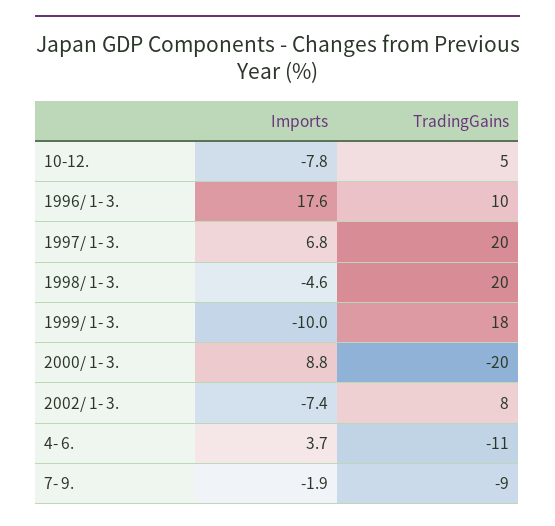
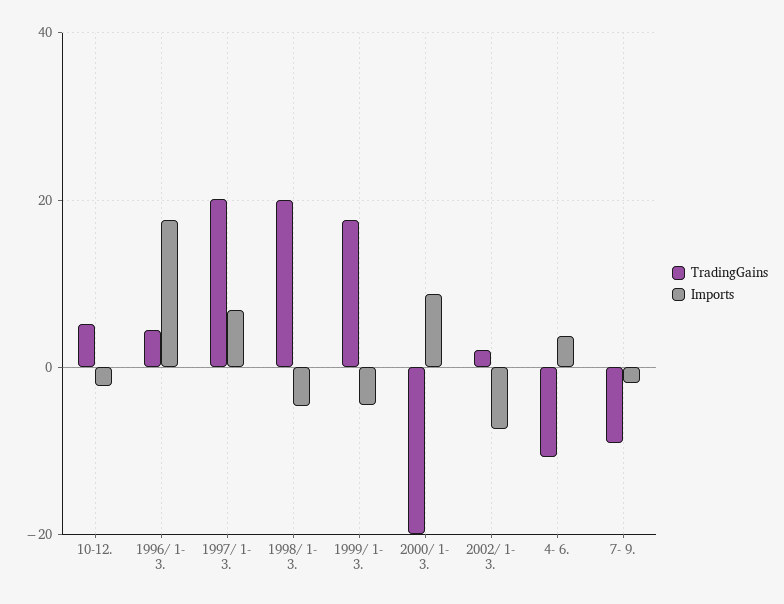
  {
    "Imports": {
-     "10-12.": -7.8,
+     "10-12.": -2,
      "1996/ 1- 3.": 17.6,
      "1997/ 1- 3.": 6.8,
      "1998/ 1- 3.": -4.6,
-     "1999/ 1- 3.": -10,
+     "1999/ 1- 3.": -4,
      "2000/ 1- 3.": 8.8,
      "2002/ 1- 3.": -7.4,
      "4- 6.": 3.7,
      "7- 9.": -1.9
    },
    "TradingGains": {
      "10-12.": 5,
-     "1996/ 1- 3.": 10,
+     "1996/ 1- 3.": 4,
      "1997/ 1- 3.": 20,
      "1998/ 1- 3.": 20,
      "1999/ 1- 3.": 18,
      "2000/ 1- 3.": -20,
-     "2002/ 1- 3.": 8,
+     "2002/ 1- 3.": 2,
      "4- 6.": -11,
      "7- 9.": -9
    }
  }

